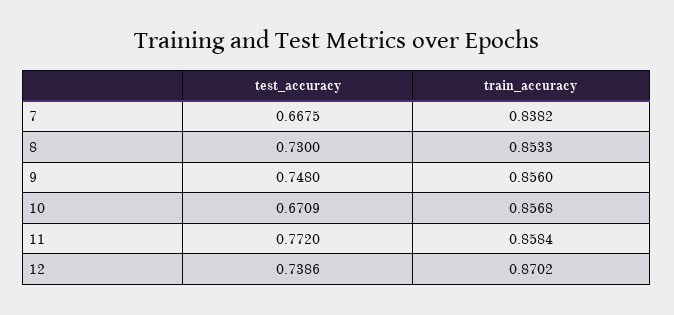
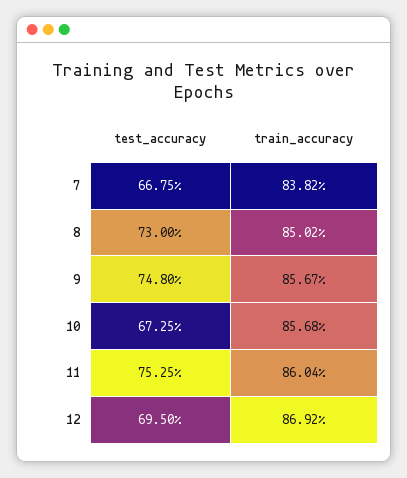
  {
    "test_accuracy": {
      "7": 0.6675,
      "8": 0.73,
      "9": 0.748,
-     "10": 0.6709,
+     "10": 0.6725,
-     "11": 0.772,
+     "11": 0.7525,
-     "12": 0.7386
+     "12": 0.695
    },
    "train_accuracy": {
      "7": 0.8382,
-     "8": 0.8533,
+     "8": 0.8502,
-     "9": 0.856,
+     "9": 0.8567,
      "10": 0.8568,
-     "11": 0.8584,
+     "11": 0.8604,
-     "12": 0.8702
+     "12": 0.8692
    }
  }

